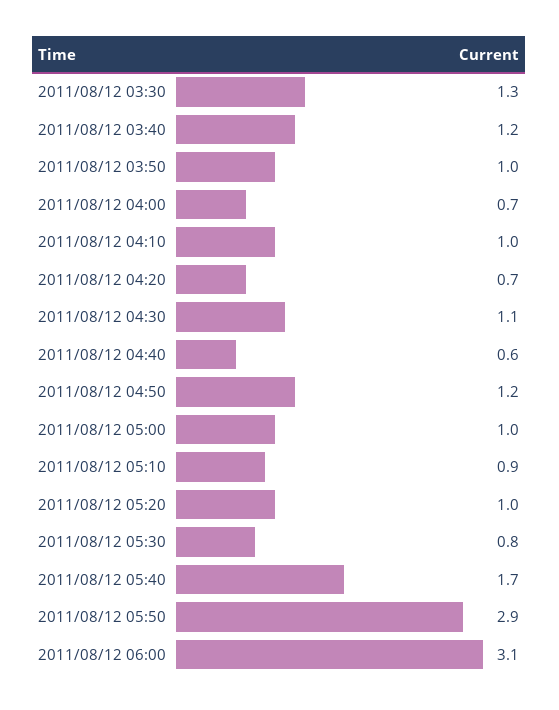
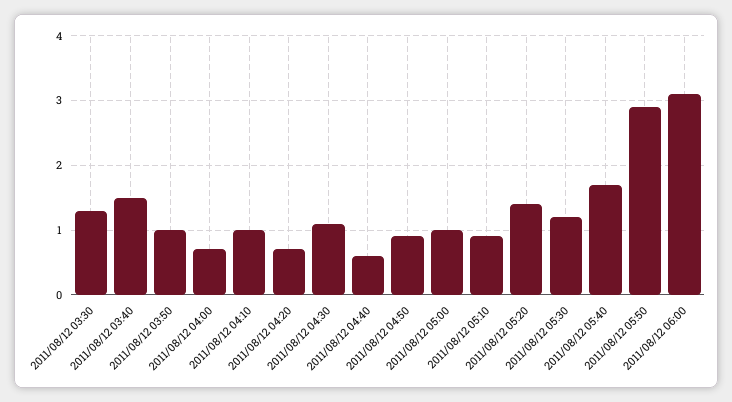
  {
    "2011/08/12 03:30": 1.3,
-   "2011/08/12 03:40": 1.2,
+   "2011/08/12 03:40": 1.5,
    "2011/08/12 03:50": 1,
    "2011/08/12 04:00": 0.7,
    "2011/08/12 04:10": 1,
    "2011/08/12 04:20": 0.7,
    "2011/08/12 04:30": 1.1,
    "2011/08/12 04:40": 0.6,
-   "2011/08/12 04:50": 1.2,
+   "2011/08/12 04:50": 0.9,
    "2011/08/12 05:00": 1,
    "2011/08/12 05:10": 0.9,
-   "2011/08/12 05:20": 1,
+   "2011/08/12 05:20": 1.4,
-   "2011/08/12 05:30": 0.8,
+   "2011/08/12 05:30": 1.2,
    "2011/08/12 05:40": 1.7,
    "2011/08/12 05:50": 2.9,
    "2011/08/12 06:00": 3.1
  }

